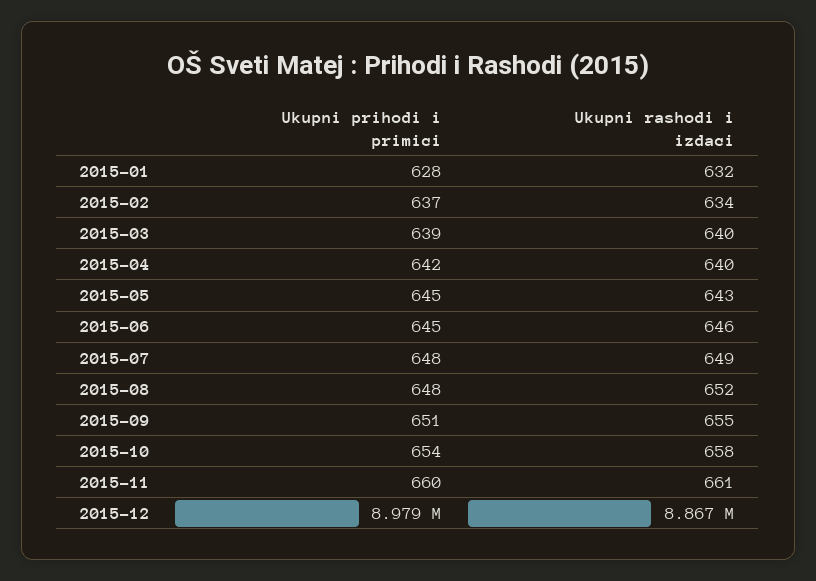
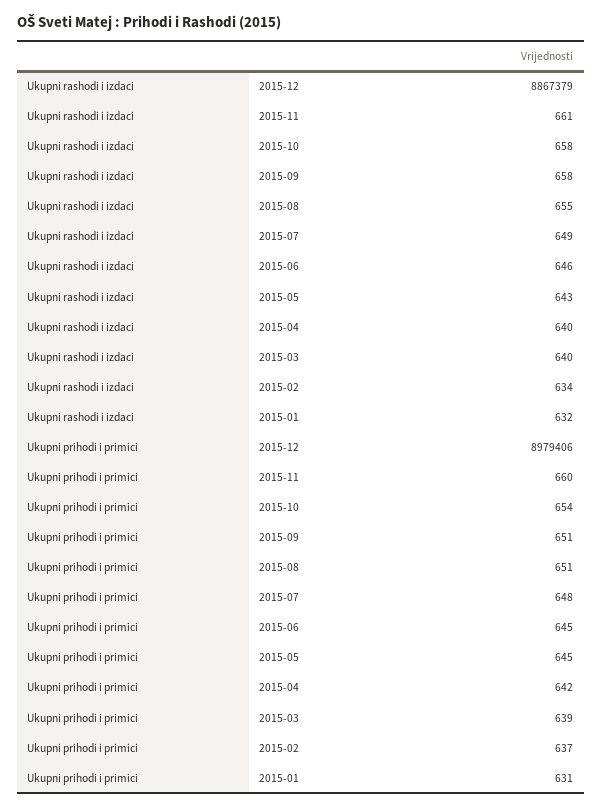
  {
    "Ukupni prihodi i primici": {
-     "2015-01": 628,
+     "2015-01": 631,
      "2015-02": 637,
      "2015-03": 639,
      "2015-04": 642,
      "2015-05": 645,
      "2015-06": 645,
      "2015-07": 648,
-     "2015-08": 648,
+     "2015-08": 651,
      "2015-09": 651,
      "2015-10": 654,
      "2015-11": 660,
      "2015-12": 8979406
    },
    "Ukupni rashodi i izdaci": {
      "2015-01": 632,
      "2015-02": 634,
      "2015-03": 640,
      "2015-04": 640,
      "2015-05": 643,
      "2015-06": 646,
      "2015-07": 649,
-     "2015-08": 652,
+     "2015-08": 655,
-     "2015-09": 655,
+     "2015-09": 658,
      "2015-10": 658,
      "2015-11": 661,
      "2015-12": 8867379
    }
  }

